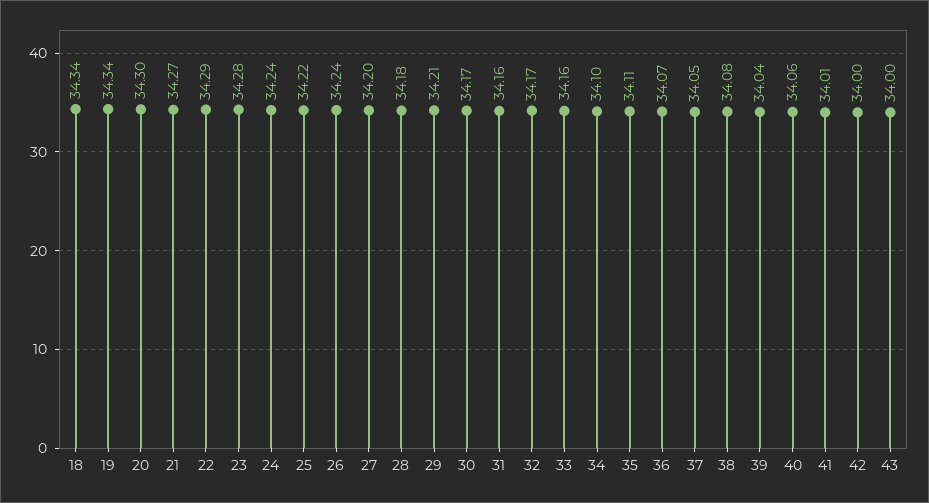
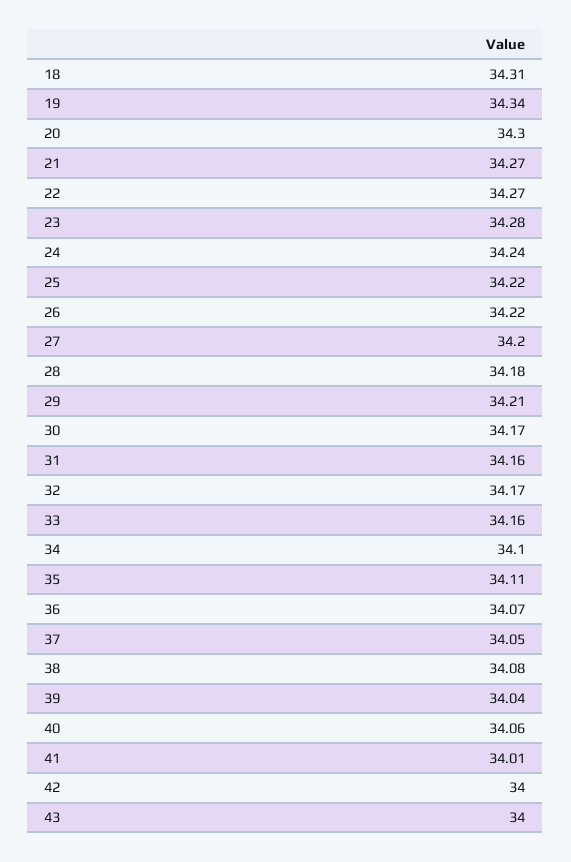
  {
-   "18": 34.34,
+   "18": 34.31,
    "19": 34.34,
    "20": 34.3,
    "21": 34.27,
-   "22": 34.29,
+   "22": 34.27,
    "23": 34.28,
    "24": 34.24,
    "25": 34.22,
-   "26": 34.24,
+   "26": 34.22,
    "27": 34.2,
    "28": 34.18,
    "29": 34.21,
    "30": 34.17,
    "31": 34.16,
    "32": 34.17,
    "33": 34.16,
    "34": 34.1,
    "35": 34.11,
    "36": 34.07,
    "37": 34.05,
    "38": 34.08,
    "39": 34.04,
    "40": 34.06,
    "41": 34.01,
    "42": 34,
    "43": 34
  }

